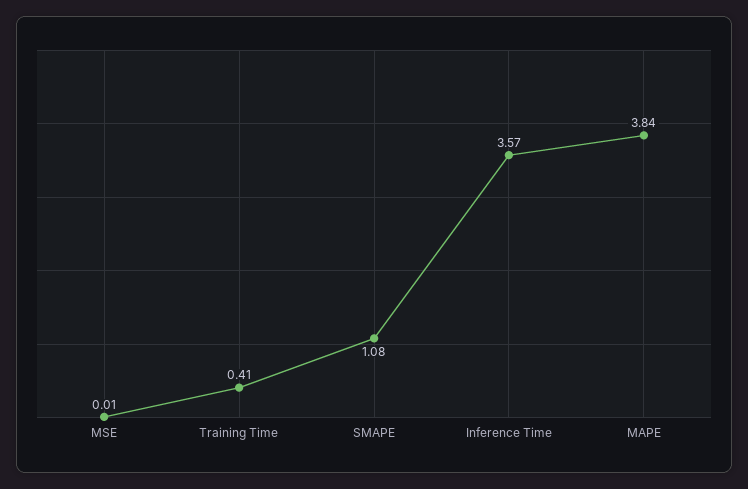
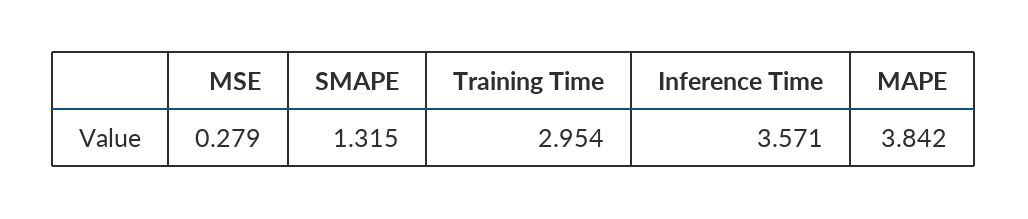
  {
-   "MSE": 0.01,
+   "MSE": 0.279,
-   "Training Time": 0.41,
+   "Training Time": 2.954,
-   "SMAPE": 1.08,
+   "SMAPE": 1.315,
    "Inference Time": 3.571,
    "MAPE": 3.842
  }

